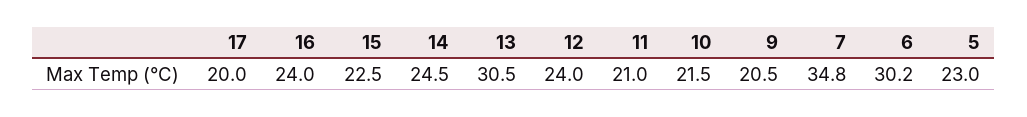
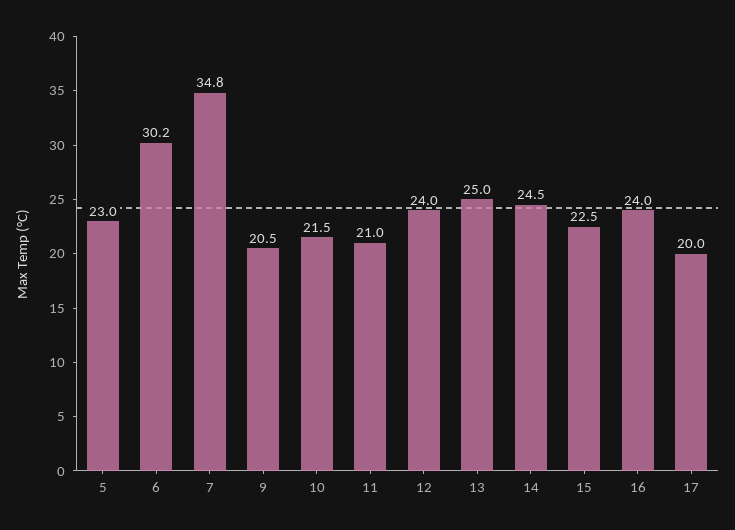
  {
    "17": 20,
    "16": 24,
    "15": 22.5,
    "14": 24.5,
-   "13": 30.5,
+   "13": 25,
    "12": 24,
    "11": 21,
    "10": 21.5,
    "9": 20.5,
    "7": 34.8,
    "6": 30.2,
    "5": 23
  }

